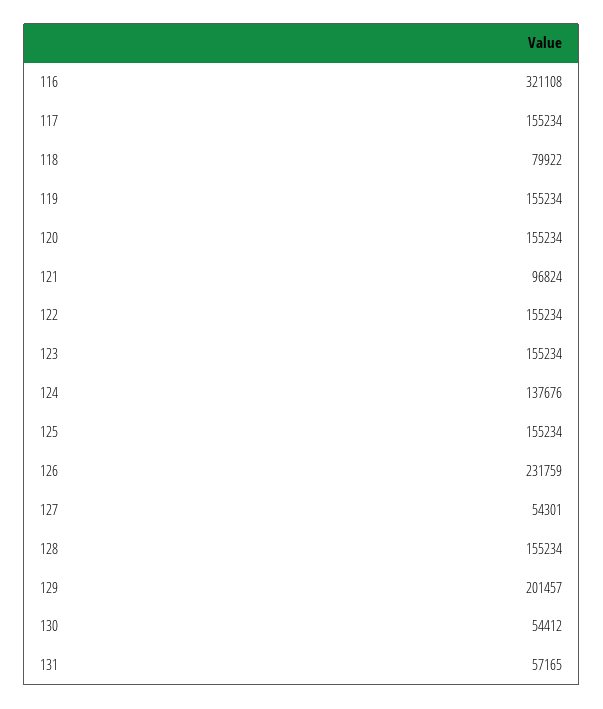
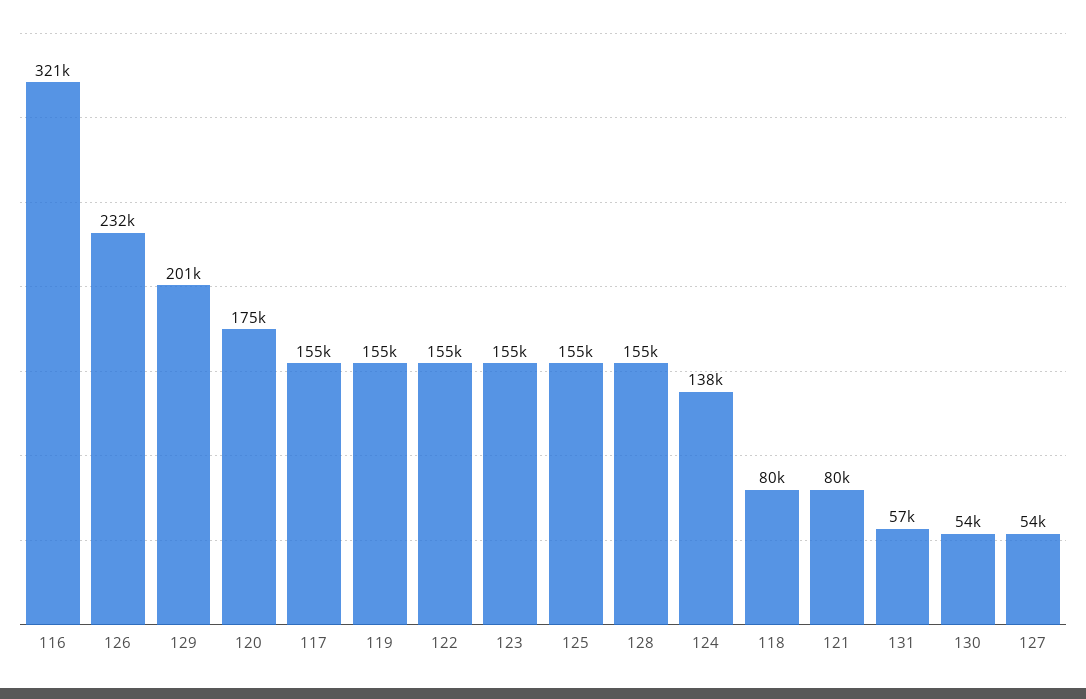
  {
    "116": 321108,
    "117": 155234,
    "118": 79922,
    "119": 155234,
-   "120": 155234,
+   "120": 175000,
-   "121": 96824,
+   "121": 80000,
    "122": 155234,
    "123": 155234,
    "124": 137676,
    "125": 155234,
    "126": 231759,
    "127": 54301,
    "128": 155234,
    "129": 201457,
    "130": 54412,
    "131": 57165
  }

